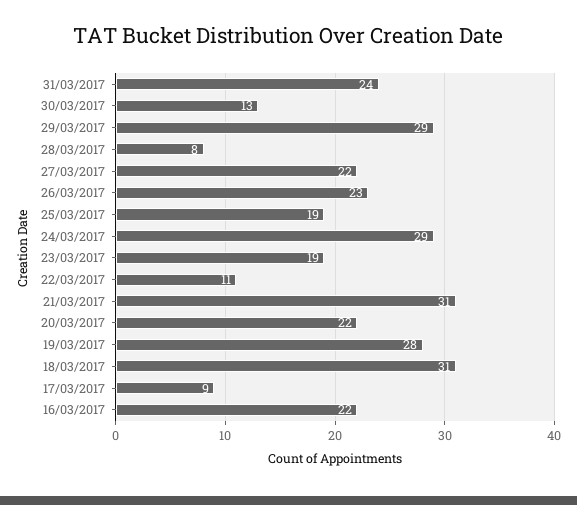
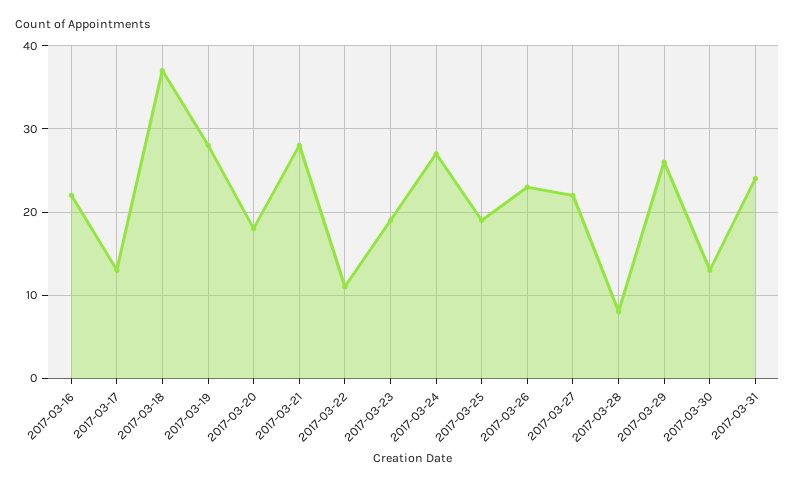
  {
    "31/03/2017": 24,
    "30/03/2017": 13,
-   "29/03/2017": 29,
+   "29/03/2017": 26,
    "28/03/2017": 8,
    "27/03/2017": 22,
    "26/03/2017": 23,
    "25/03/2017": 19,
-   "24/03/2017": 29,
+   "24/03/2017": 27,
    "23/03/2017": 19,
    "22/03/2017": 11,
-   "21/03/2017": 31,
+   "21/03/2017": 28,
-   "20/03/2017": 22,
+   "20/03/2017": 18,
    "19/03/2017": 28,
-   "18/03/2017": 31,
+   "18/03/2017": 37,
-   "17/03/2017": 9,
+   "17/03/2017": 13,
    "16/03/2017": 22
  }

